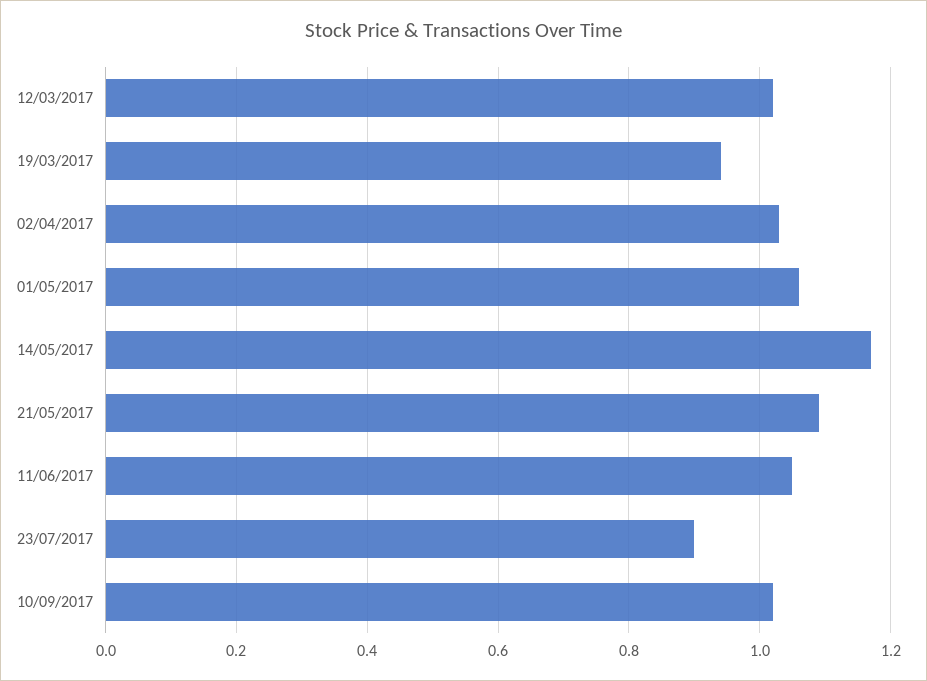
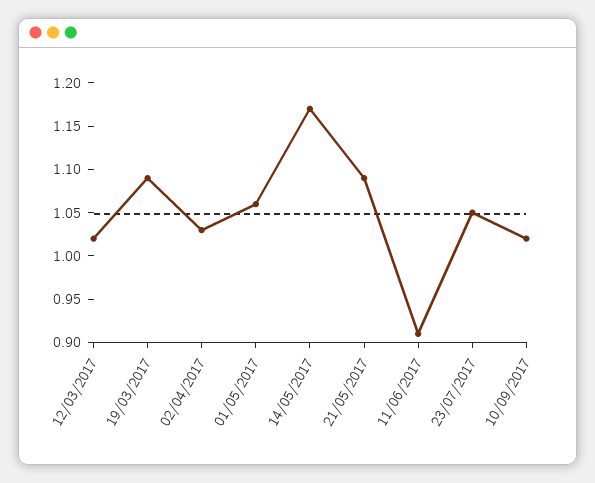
  {
    "12/03/2017": 1.02,
-   "19/03/2017": 0.95,
+   "19/03/2017": 1.09,
    "02/04/2017": 1.03,
    "01/05/2017": 1.06,
    "14/05/2017": 1.17,
    "21/05/2017": 1.09,
-   "11/06/2017": 1.05,
+   "11/06/2017": 0.91,
-   "23/07/2017": 0.9,
+   "23/07/2017": 1.05,
    "10/09/2017": 1.02
  }

